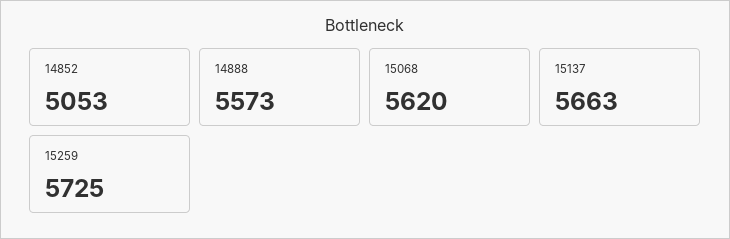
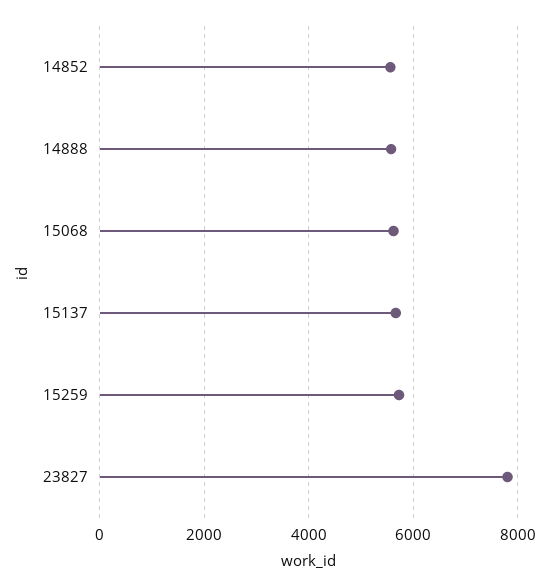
  {
-   "14852": 5053,
+   "14852": 5600,
    "14888": 5573,
    "15068": 5620,
    "15137": 5663,
-   "15259": 5725
+   "15259": 5725,
+   "23827": 7800
  }

